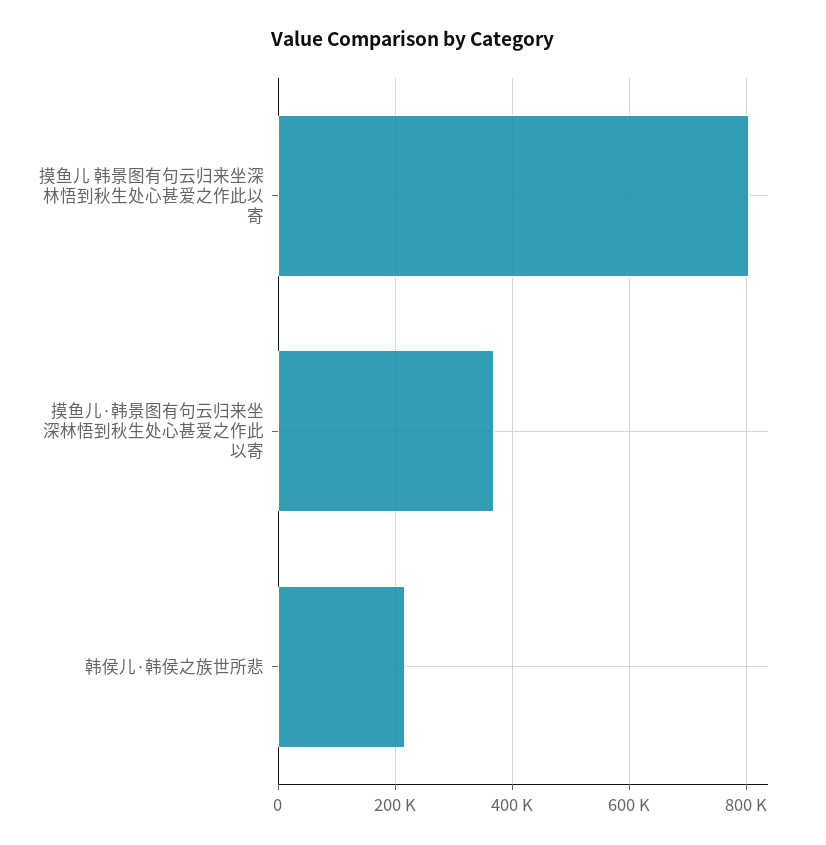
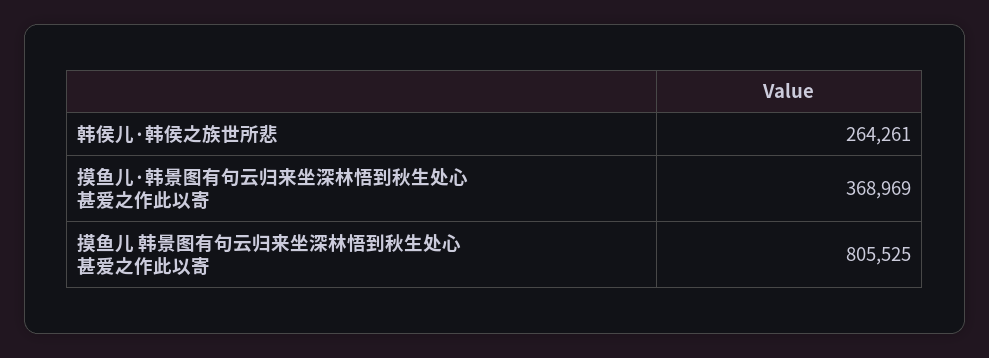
  {
    "摸鱼儿 韩景图有句云归来坐深林悟到秋生处心甚爱之作此以寄": 805525,
    "摸鱼儿·韩景图有句云归来坐深林悟到秋生处心甚爱之作此以寄": 368969,
-   "韩侯儿·韩侯之族世所悲": 220000
+   "韩侯儿·韩侯之族世所悲": 264261
  }

